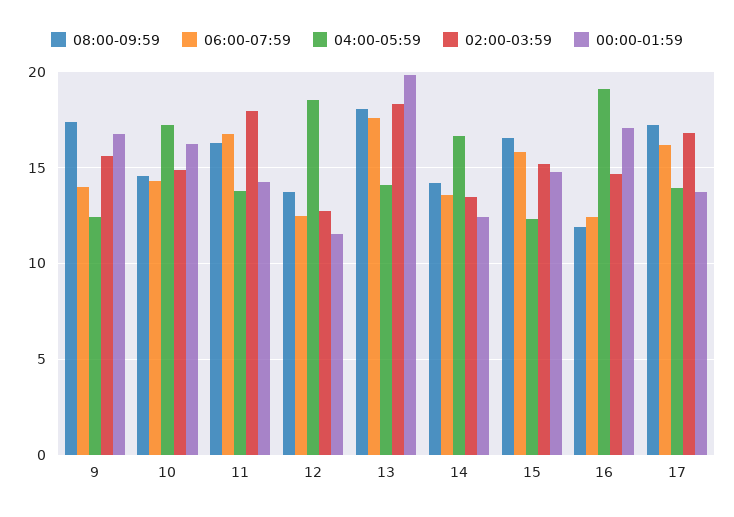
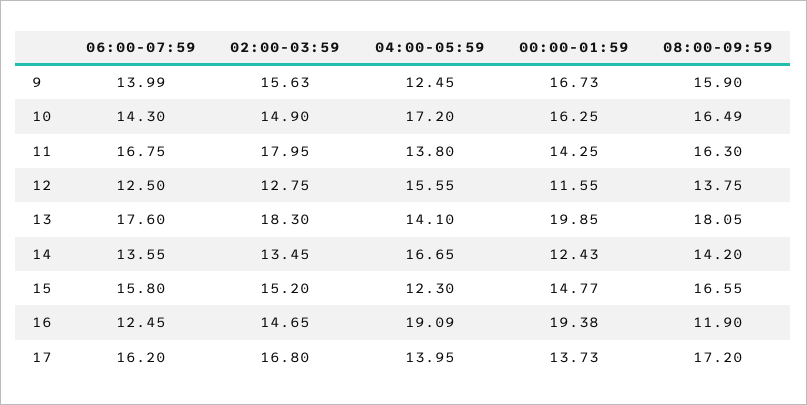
  {
    "08:00-09:59": {
-     "9": 17.5,
+     "9": 15.9,
-     "10": 14.5,
+     "10": 16.49,
      "11": 16.3,
      "12": 13.75,
      "13": 18.05,
      "14": 14.2,
      "15": 16.55,
      "16": 11.9,
      "17": 17.2
    },
    "06:00-07:59": {
      "9": 13.99,
      "10": 14.3,
      "11": 16.75,
      "12": 12.5,
      "13": 17.6,
      "14": 13.55,
      "15": 15.8,
      "16": 12.45,
      "17": 16.2
    },
    "04:00-05:59": {
      "9": 12.45,
      "10": 17.2,
      "11": 13.8,
-     "12": 18.5,
+     "12": 15.55,
      "13": 14.1,
      "14": 16.65,
      "15": 12.3,
      "16": 19.09,
      "17": 13.95
    },
    "02:00-03:59": {
      "9": 15.63,
      "10": 14.9,
      "11": 17.95,
      "12": 12.75,
      "13": 18.3,
      "14": 13.45,
      "15": 15.2,
      "16": 14.65,
      "17": 16.8
    },
    "00:00-01:59": {
      "9": 16.73,
      "10": 16.25,
      "11": 14.25,
      "12": 11.55,
      "13": 19.85,
      "14": 12.43,
      "15": 14.77,
-     "16": 17,
+     "16": 19.38,
      "17": 13.73
    }
  }

